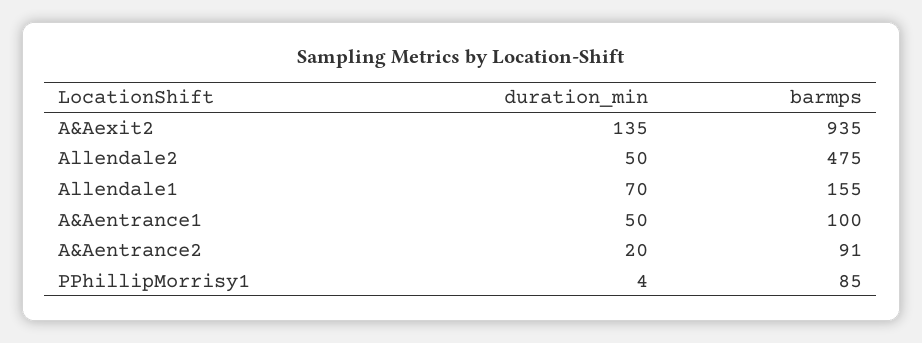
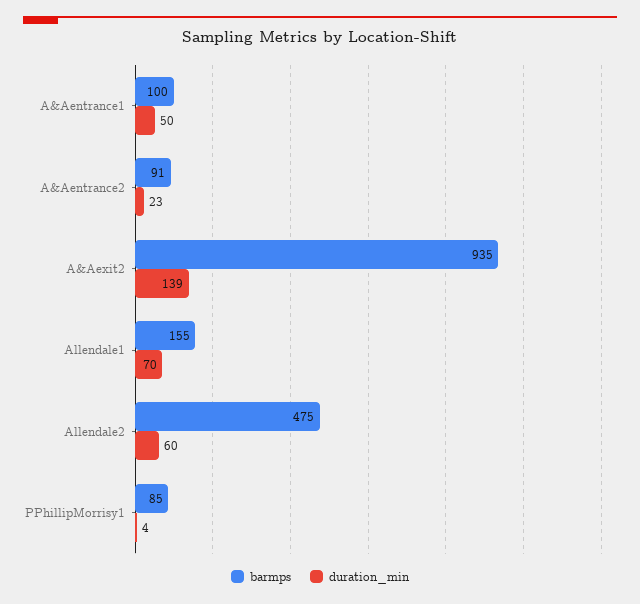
  {
    "duration_min": {
-     "A&Aexit2": 135,
+     "A&Aexit2": 139,
-     "Allendale2": 50,
+     "Allendale2": 60,
      "Allendale1": 70,
      "A&Aentrance1": 50,
-     "A&Aentrance2": 20,
+     "A&Aentrance2": 23,
      "PPhillipMorrisy1": 4
    },
    "barmps": {
      "A&Aexit2": 935,
      "Allendale2": 475,
      "Allendale1": 155,
      "A&Aentrance1": 100,
      "A&Aentrance2": 91,
      "PPhillipMorrisy1": 85
    }
  }

